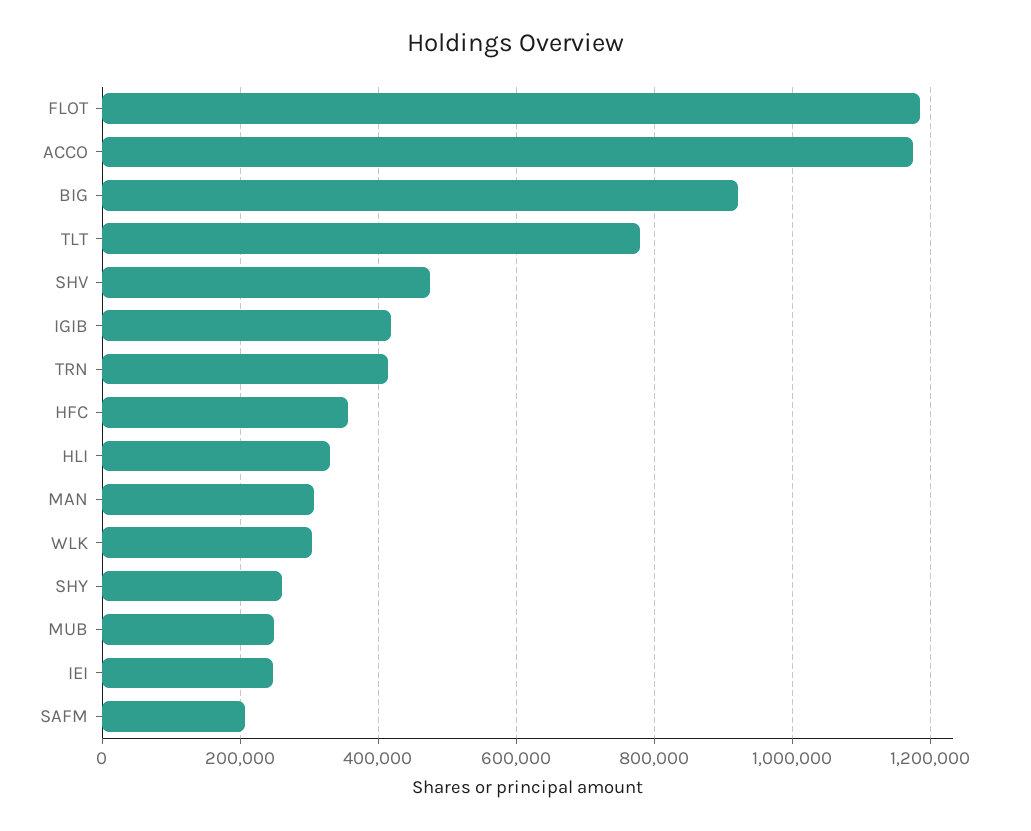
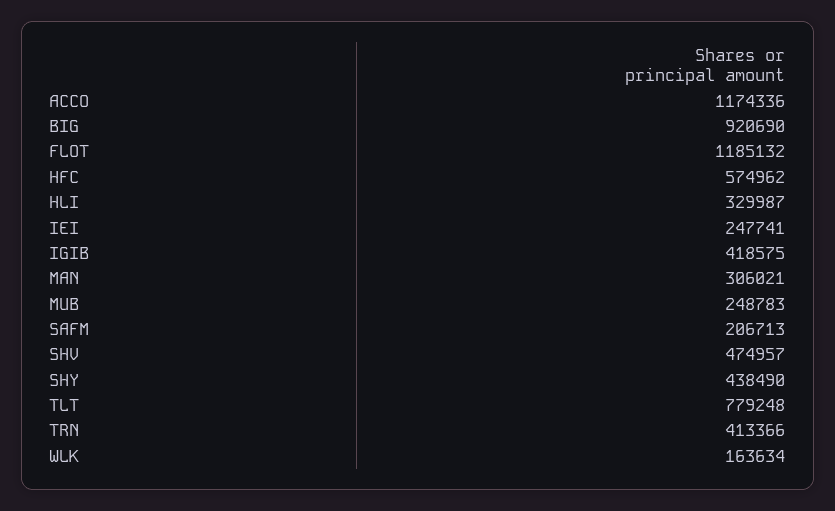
  {
    "FLOT": 1185132,
    "ACCO": 1174336,
    "BIG": 920690,
    "TLT": 779248,
    "SHV": 474957,
    "IGIB": 418575,
    "TRN": 413366,
-   "HFC": 360000,
+   "HFC": 574962,
    "HLI": 329987,
    "MAN": 306021,
-   "WLK": 300000,
+   "WLK": 163634,
-   "SHY": 260000,
+   "SHY": 438490,
    "MUB": 248783,
    "IEI": 247741,
    "SAFM": 206713
  }

